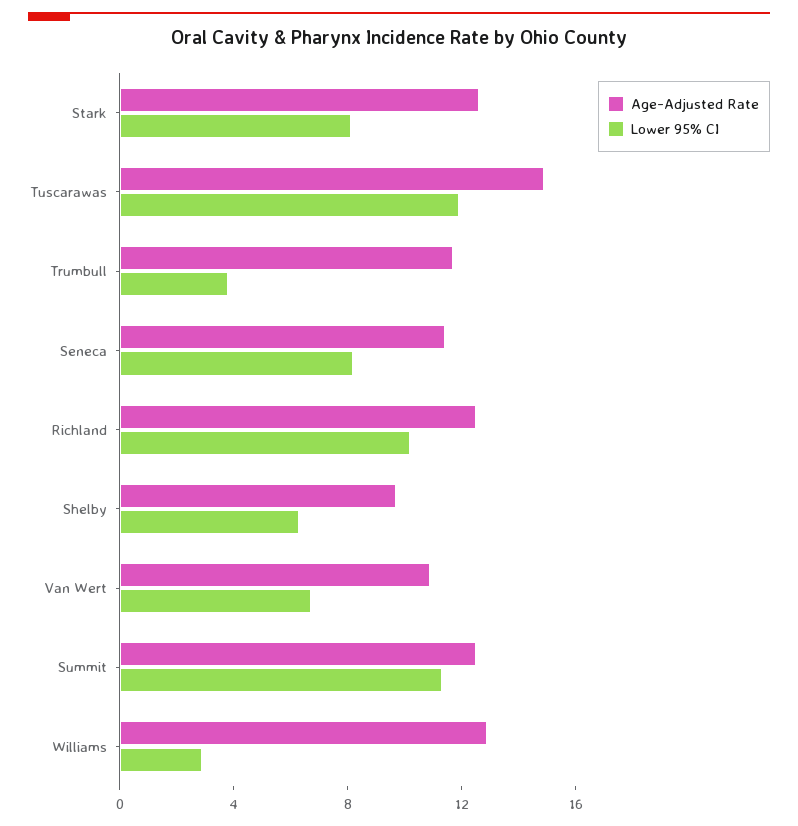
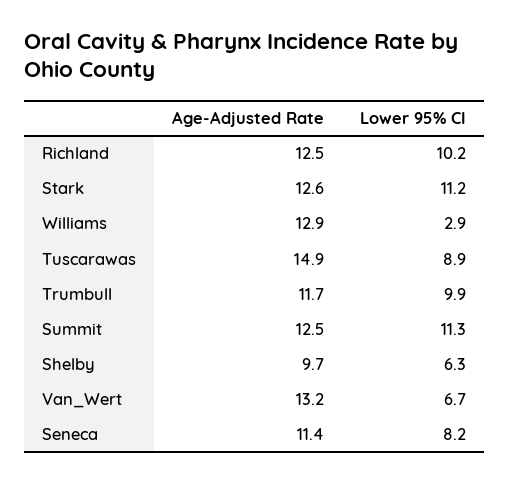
  {
    "Age-Adjusted Rate": {
      "Stark": 12.6,
      "Tuscarawas": 14.9,
      "Trumbull": 11.7,
      "Seneca": 11.4,
      "Richland": 12.5,
      "Shelby": 9.7,
-     "Van Wert": 11,
+     "Van Wert": 13.2,
      "Summit": 12.5,
      "Williams": 12.9
    },
    "Lower 95% CI": {
-     "Stark": 8,
+     "Stark": 11.2,
-     "Tuscarawas": 12,
+     "Tuscarawas": 8.9,
-     "Trumbull": 4,
+     "Trumbull": 9.9,
      "Seneca": 8.2,
      "Richland": 10.2,
      "Shelby": 6.3,
      "Van Wert": 6.7,
      "Summit": 11.3,
      "Williams": 2.9
    }
  }

